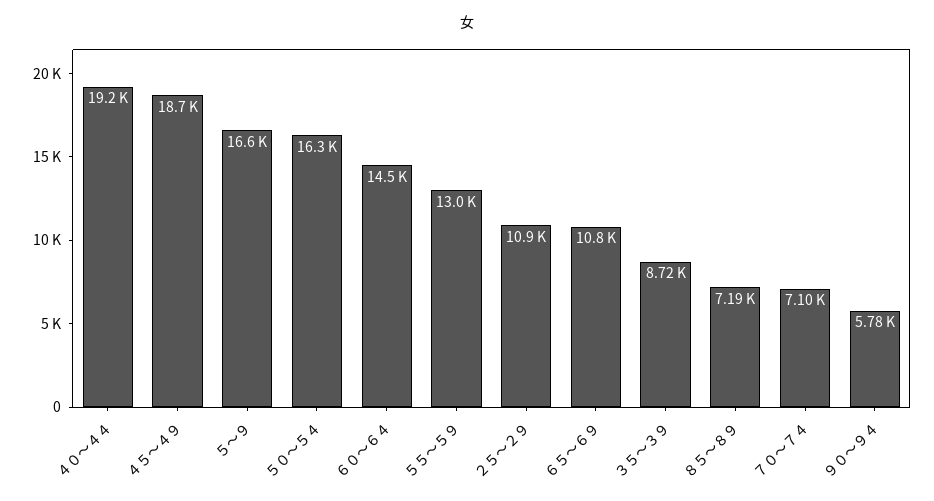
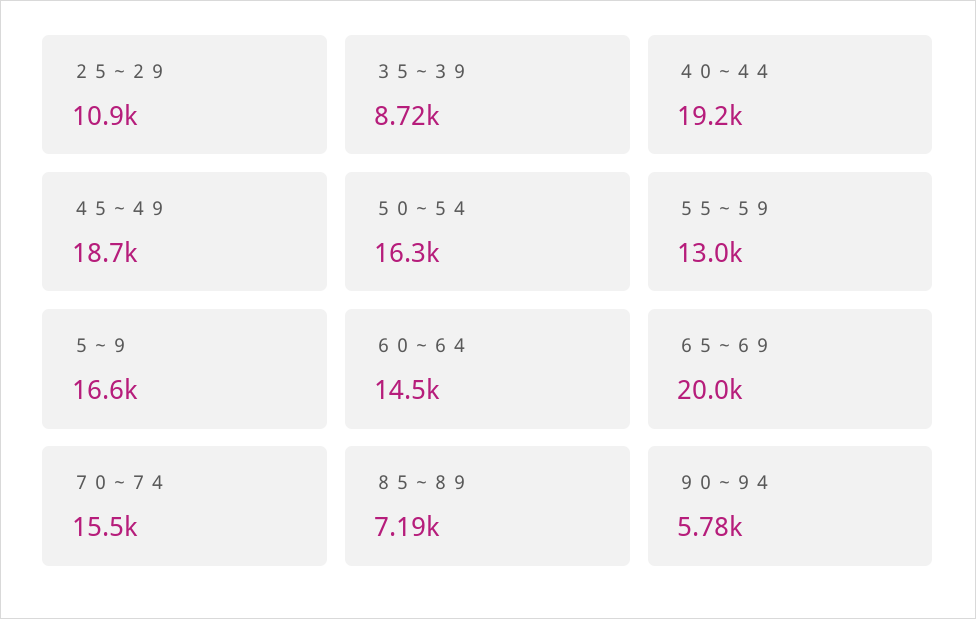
  {
    "４０～４４": 19200,
    "４５～４９": 18700,
    "５～９": 16600,
    "５０～５４": 16300,
    "６０～６４": 14500,
    "５５～５９": 13000,
    "２５～２９": 10900,
-   "６５～６９": 10800,
+   "６５～６９": 20000,
    "３５～３９": 8720,
    "８５～８９": 7190,
-   "７０～７４": 7100,
+   "７０～７４": 15500,
    "９０～９４": 5780
  }

